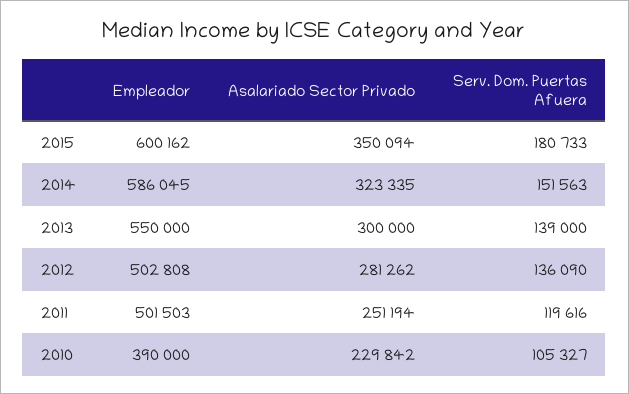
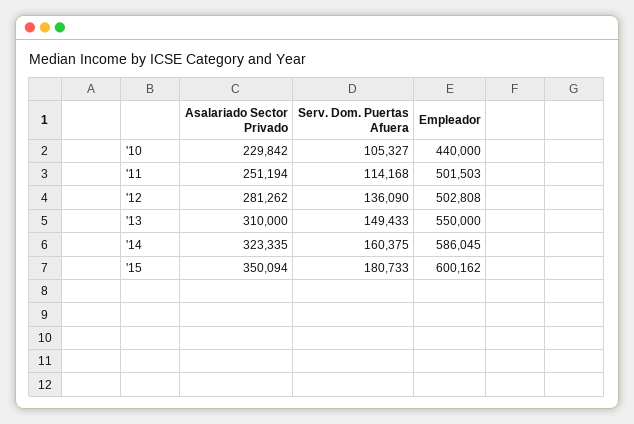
  {
    "Empleador": {
      "2015": 600162,
      "2014": 586045,
      "2013": 550000,
      "2012": 502808,
      "2011": 501503,
-     "2010": 390000
+     "2010": 440000
    },
    "Asalariado Sector Privado": {
      "2015": 350094,
      "2014": 323335,
-     "2013": 300000,
+     "2013": 310000,
      "2012": 281262,
      "2011": 251194,
      "2010": 229842
    },
    "Serv. Dom. Puertas Afuera": {
      "2015": 180733,
-     "2014": 151563,
+     "2014": 160375,
-     "2013": 139000,
+     "2013": 149433,
      "2012": 136090,
-     "2011": 119616,
+     "2011": 114168,
      "2010": 105327
    }
  }

